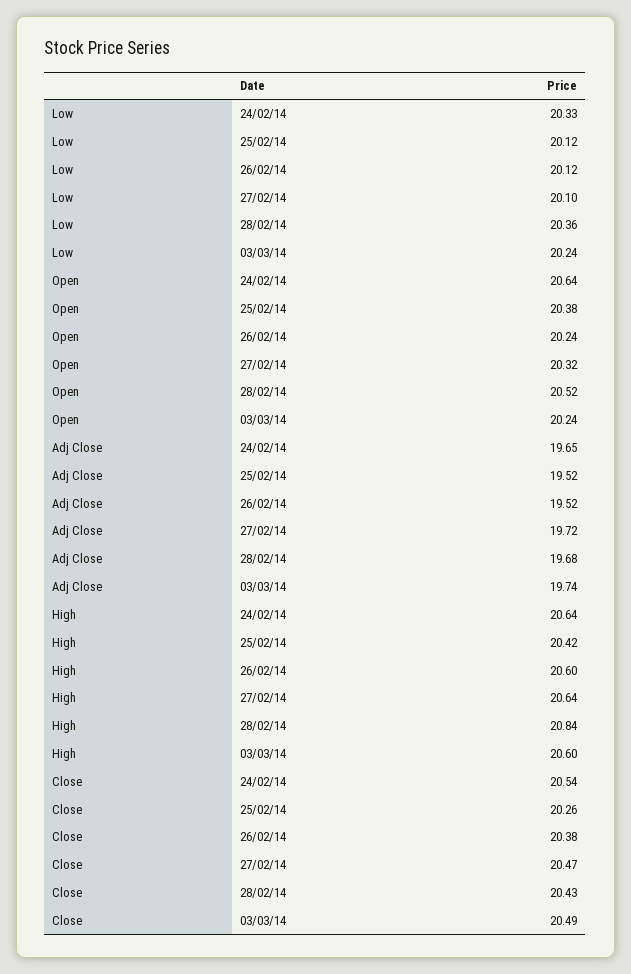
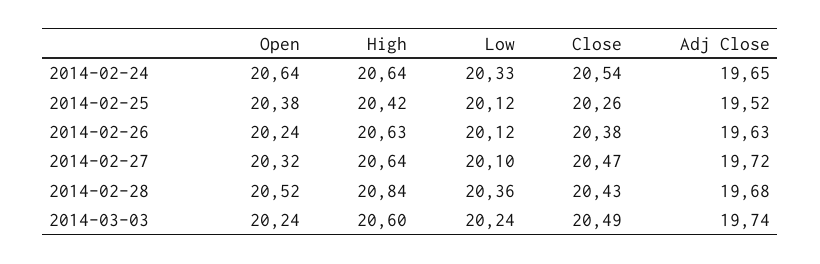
  {
    "Low": {
      "24/02/14": 20.33,
      "25/02/14": 20.12,
      "26/02/14": 20.12,
      "27/02/14": 20.1,
      "28/02/14": 20.36,
      "03/03/14": 20.24
    },
    "Open": {
      "24/02/14": 20.64,
      "25/02/14": 20.38,
      "26/02/14": 20.24,
      "27/02/14": 20.32,
      "28/02/14": 20.52,
      "03/03/14": 20.24
    },
    "Adj Close": {
      "24/02/14": 19.65,
      "25/02/14": 19.52,
-     "26/02/14": 19.52,
+     "26/02/14": 19.63,
      "27/02/14": 19.72,
      "28/02/14": 19.68,
      "03/03/14": 19.74
    },
    "High": {
      "24/02/14": 20.64,
      "25/02/14": 20.42,
-     "26/02/14": 20.6,
+     "26/02/14": 20.63,
      "27/02/14": 20.64,
      "28/02/14": 20.84,
      "03/03/14": 20.6
    },
    "Close": {
      "24/02/14": 20.54,
      "25/02/14": 20.26,
      "26/02/14": 20.38,
      "27/02/14": 20.47,
      "28/02/14": 20.43,
      "03/03/14": 20.49
    }
  }

